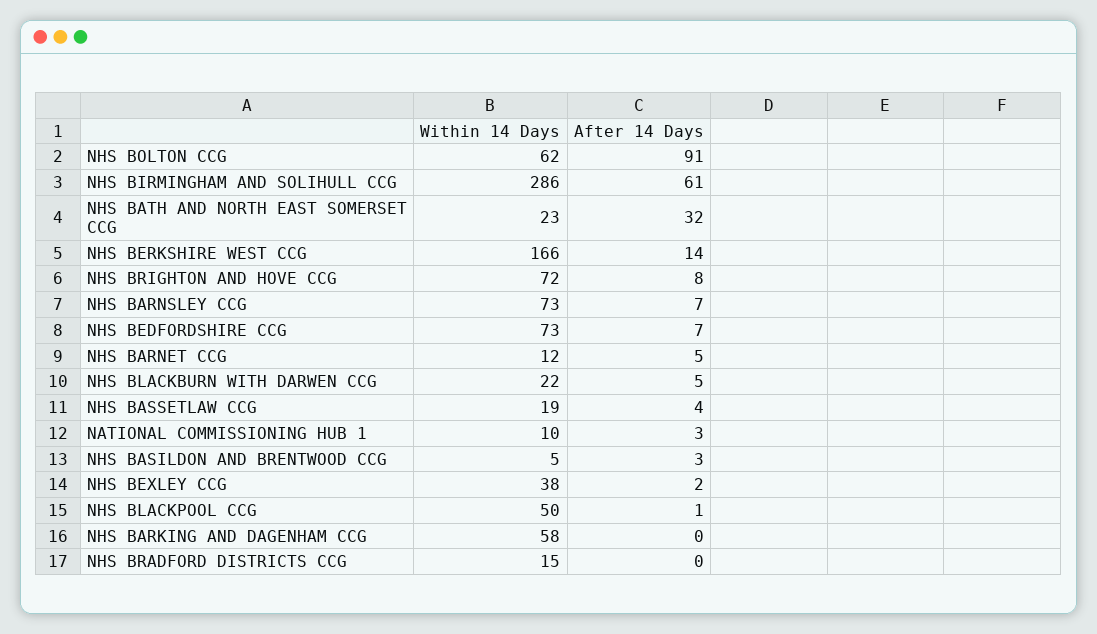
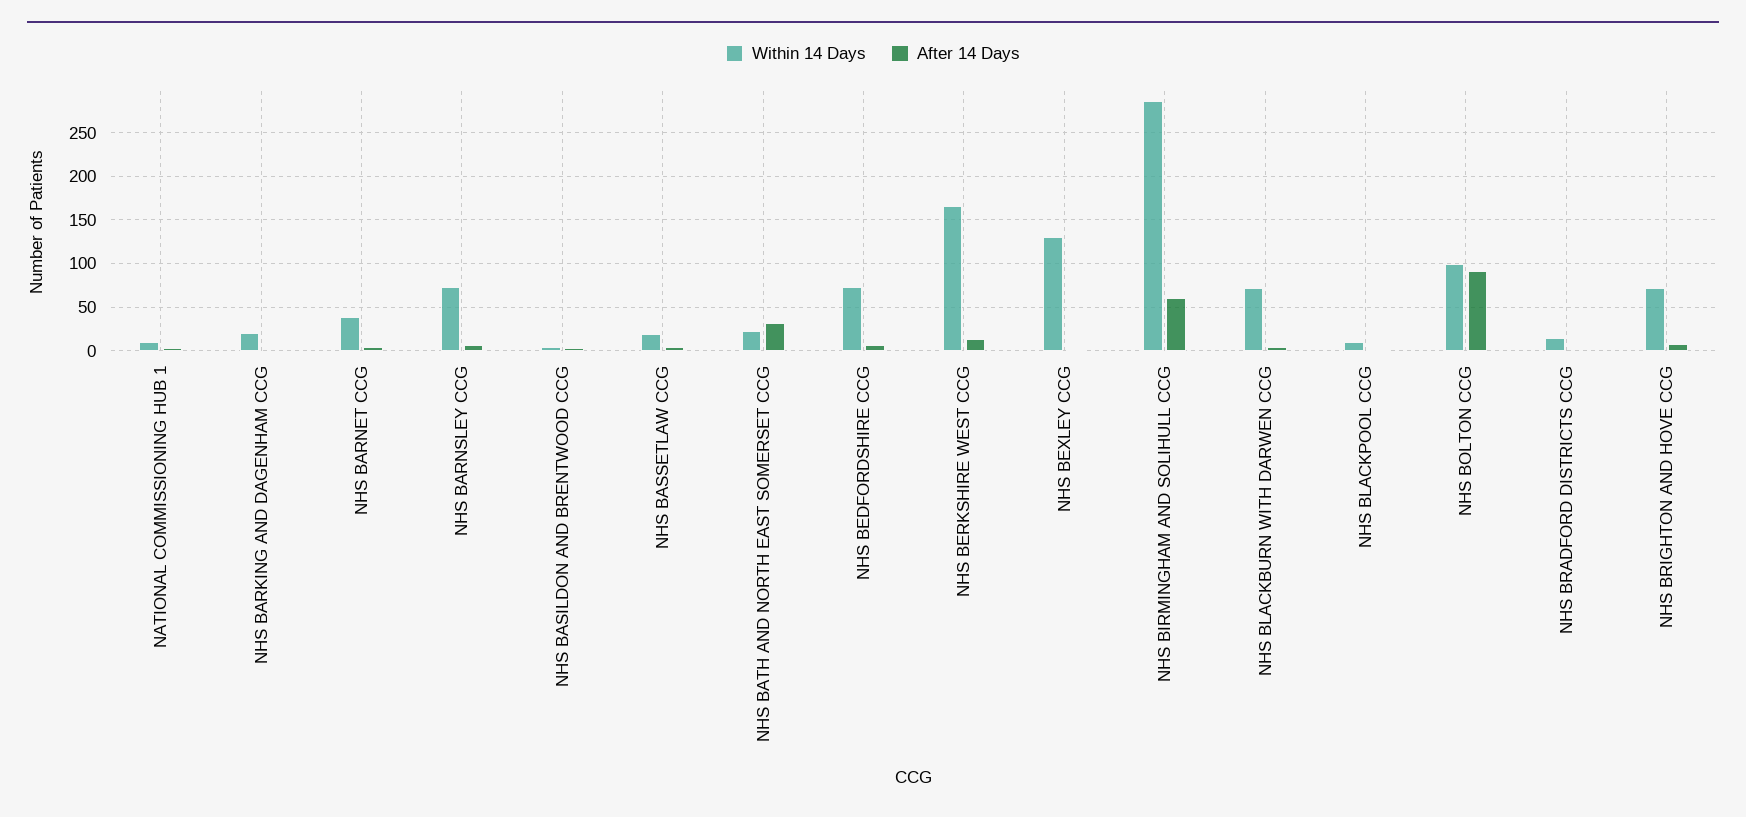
  {
    "Within 14 Days": {
-     "NHS BOLTON CCG": 62,
+     "NHS BOLTON CCG": 100,
      "NHS BIRMINGHAM AND SOLIHULL CCG": 286,
      "NHS BATH AND NORTH EAST SOMERSET CCG": 23,
      "NHS BERKSHIRE WEST CCG": 166,
      "NHS BRIGHTON AND HOVE CCG": 72,
      "NHS BARNSLEY CCG": 73,
      "NHS BEDFORDSHIRE CCG": 73,
-     "NHS BARNET CCG": 12,
+     "NHS BARNET CCG": 40,
-     "NHS BLACKBURN WITH DARWEN CCG": 22,
+     "NHS BLACKBURN WITH DARWEN CCG": 70,
      "NHS BASSETLAW CCG": 19,
      "NATIONAL COMMISSIONING HUB 1": 10,
      "NHS BASILDON AND BRENTWOOD CCG": 5,
-     "NHS BEXLEY CCG": 38,
+     "NHS BEXLEY CCG": 130,
-     "NHS BLACKPOOL CCG": 50,
+     "NHS BLACKPOOL CCG": 10,
-     "NHS BARKING AND DAGENHAM CCG": 58,
+     "NHS BARKING AND DAGENHAM CCG": 20,
      "NHS BRADFORD DISTRICTS CCG": 15
    },
    "After 14 Days": {
      "NHS BOLTON CCG": 91,
      "NHS BIRMINGHAM AND SOLIHULL CCG": 61,
      "NHS BATH AND NORTH EAST SOMERSET CCG": 32,
      "NHS BERKSHIRE WEST CCG": 14,
      "NHS BRIGHTON AND HOVE CCG": 8,
      "NHS BARNSLEY CCG": 7,
      "NHS BEDFORDSHIRE CCG": 7,
      "NHS BARNET CCG": 5,
      "NHS BLACKBURN WITH DARWEN CCG": 5,
      "NHS BASSETLAW CCG": 4,
      "NATIONAL COMMISSIONING HUB 1": 3,
      "NHS BASILDON AND BRENTWOOD CCG": 3,
      "NHS BEXLEY CCG": 2,
      "NHS BLACKPOOL CCG": 1,
      "NHS BARKING AND DAGENHAM CCG": 0,
      "NHS BRADFORD DISTRICTS CCG": 0
    }
  }

